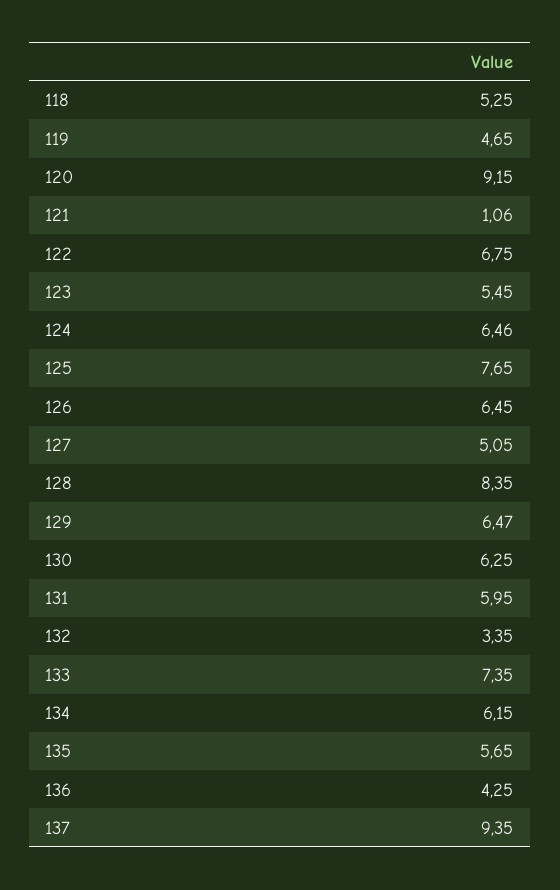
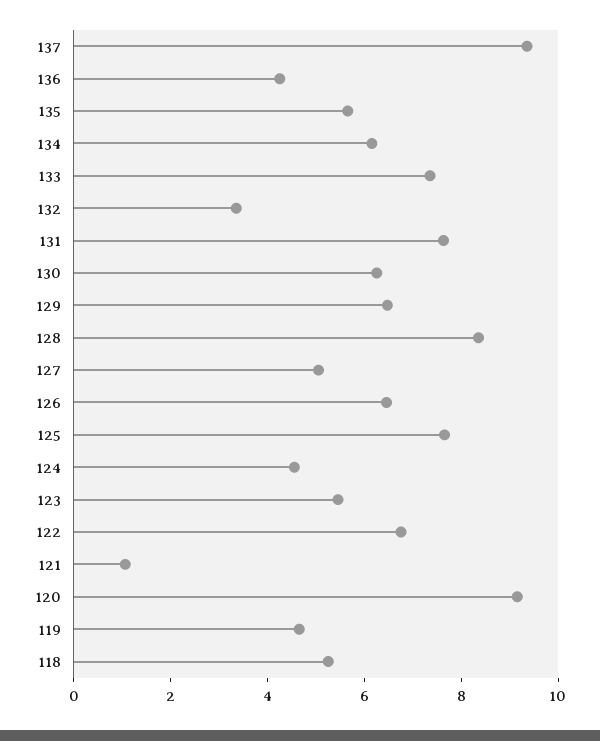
  {
    "118": 5.25,
    "119": 4.65,
    "120": 9.15,
    "121": 1.06,
    "122": 6.75,
    "123": 5.45,
-   "124": 6.46,
+   "124": 4.5,
    "125": 7.65,
    "126": 6.45,
    "127": 5.05,
    "128": 8.35,
    "129": 6.47,
    "130": 6.25,
-   "131": 5.95,
+   "131": 7.5,
    "132": 3.35,
    "133": 7.35,
    "134": 6.15,
    "135": 5.65,
    "136": 4.25,
    "137": 9.35
  }

